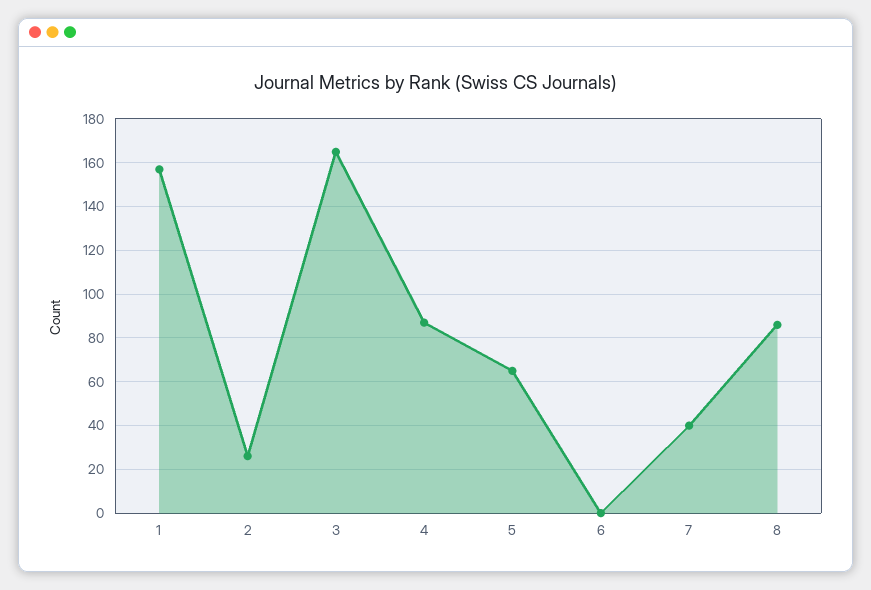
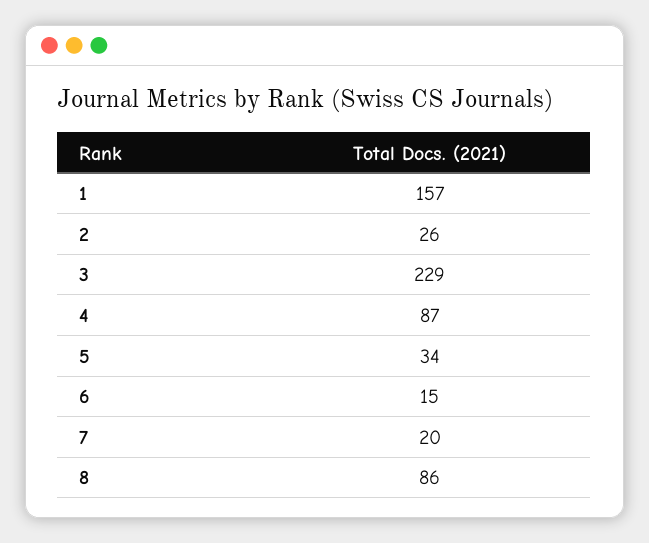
  {
    "1": 157,
    "2": 26,
-   "3": 165,
+   "3": 229,
    "4": 87,
-   "5": 65,
+   "5": 34,
-   "6": 0,
+   "6": 15,
-   "7": 40,
+   "7": 20,
    "8": 86
  }

